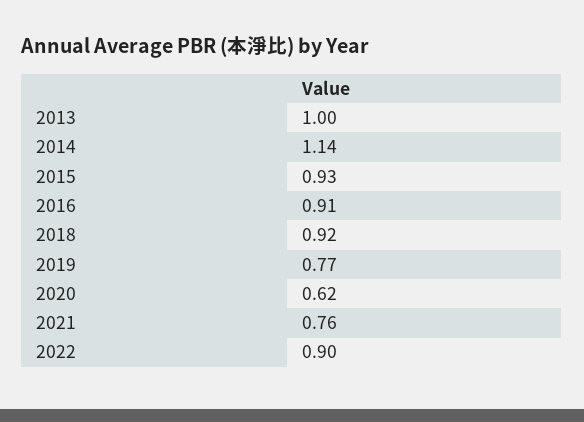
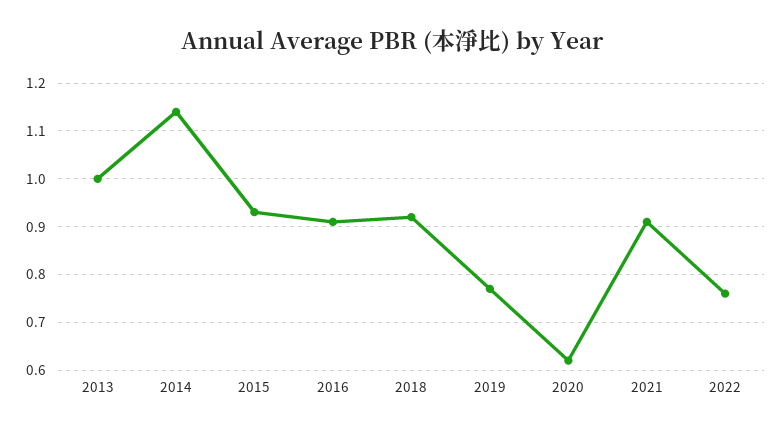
  {
    "2013": 1,
    "2014": 1.14,
    "2015": 0.93,
    "2016": 0.91,
    "2018": 0.92,
    "2019": 0.77,
    "2020": 0.62,
-   "2021": 0.76,
+   "2021": 0.9,
-   "2022": 0.9
+   "2022": 0.75
  }

